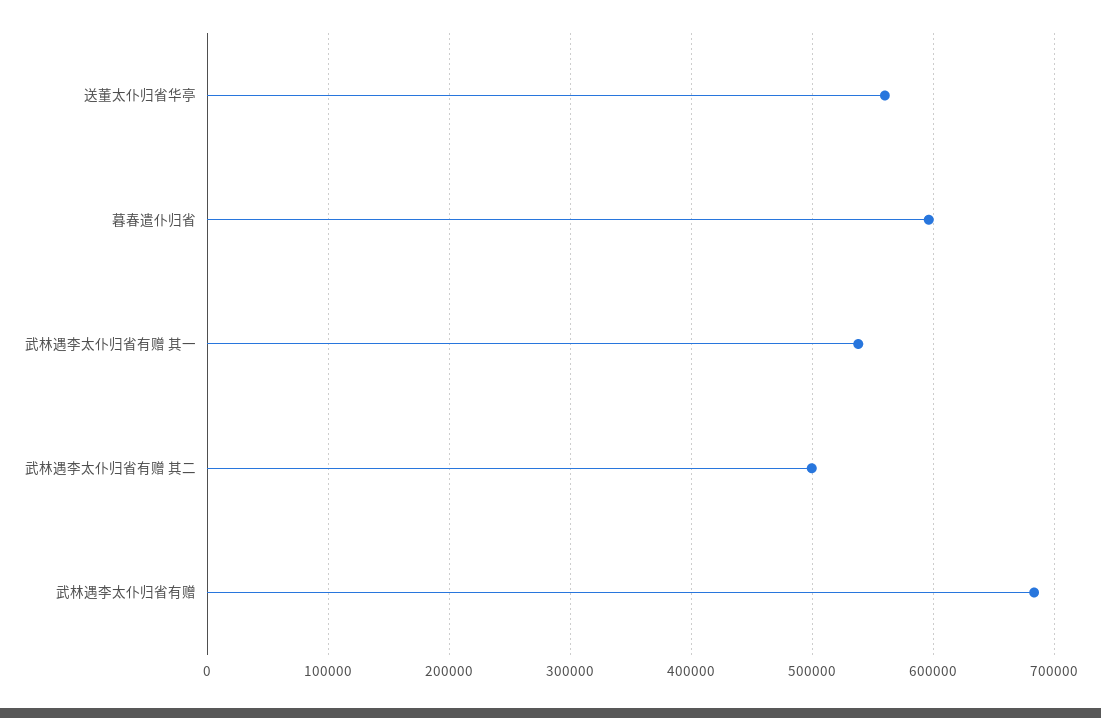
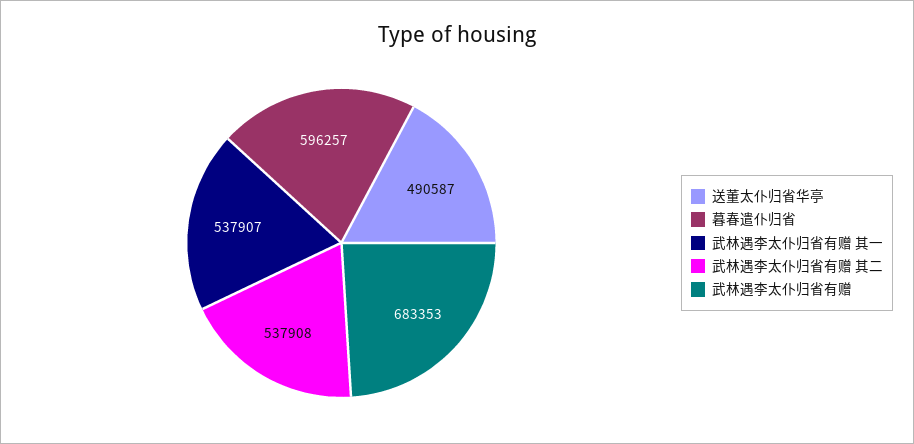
  {
-   "送董太仆归省华亭": 560000,
+   "送董太仆归省华亭": 490587,
    "暮春遣仆归省": 596257,
    "武林遇李太仆归省有赠 其一": 537907,
-   "武林遇李太仆归省有赠 其二": 500000,
+   "武林遇李太仆归省有赠 其二": 537908,
    "武林遇李太仆归省有赠": 683353
  }

